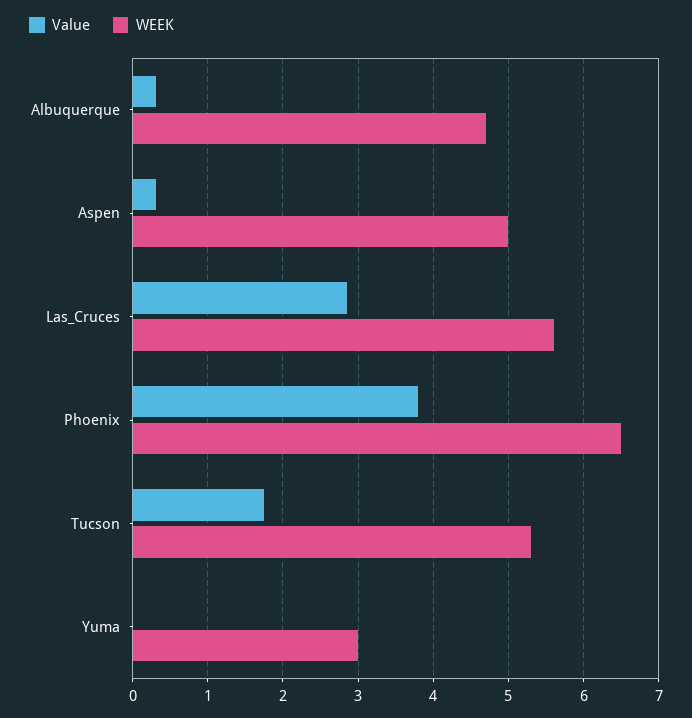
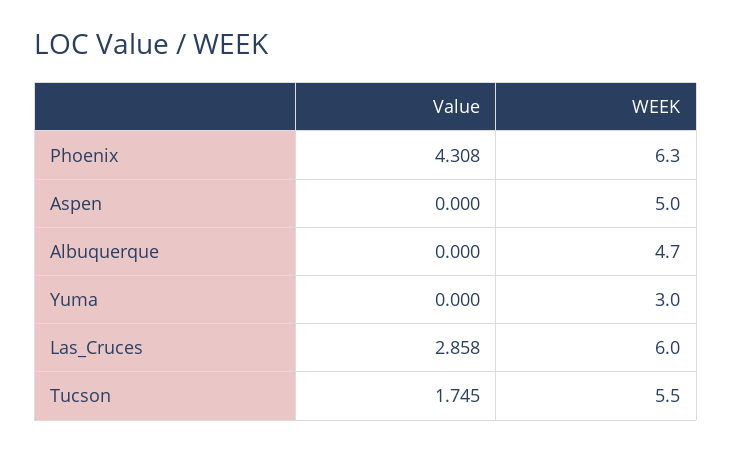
  {
    "Value": {
-     "Albuquerque": 0.3,
+     "Albuquerque": 0,
-     "Aspen": 0.3,
+     "Aspen": 0,
      "Las_Cruces": 2.858,
-     "Phoenix": 3.8,
+     "Phoenix": 4.308,
      "Tucson": 1.745,
      "Yuma": 0
    },
    "WEEK": {
      "Albuquerque": 4.7,
      "Aspen": 5,
-     "Las_Cruces": 5.6,
+     "Las_Cruces": 6,
-     "Phoenix": 6.5,
+     "Phoenix": 6.3,
-     "Tucson": 5.3,
+     "Tucson": 5.5,
      "Yuma": 3
    }
  }

